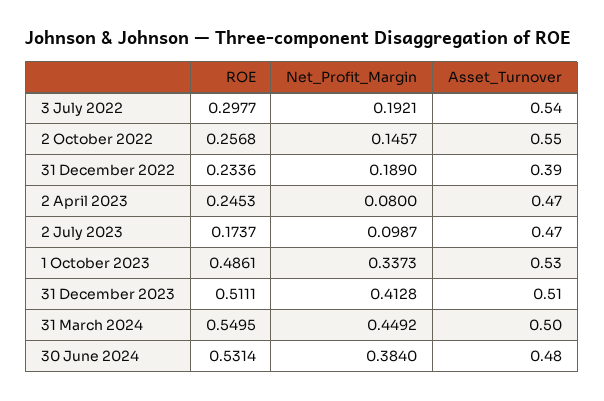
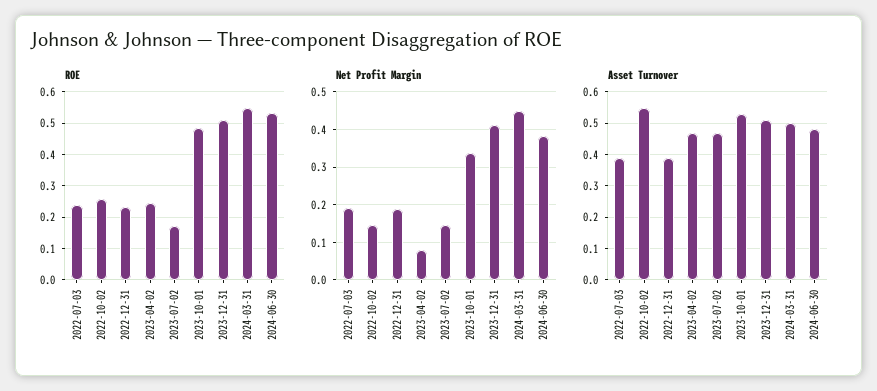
  {
    "ROE": {
-     "3 July 2022": 0.2977,
+     "3 July 2022": 0.24,
      "2 October 2022": 0.2568,
      "31 December 2022": 0.2336,
      "2 April 2023": 0.2453,
      "2 July 2023": 0.1737,
      "1 October 2023": 0.4861,
      "31 December 2023": 0.5111,
      "31 March 2024": 0.5495,
      "30 June 2024": 0.5314
    },
    "Net_Profit_Margin": {
      "3 July 2022": 0.1921,
      "2 October 2022": 0.1457,
      "31 December 2022": 0.189,
      "2 April 2023": 0.08,
-     "2 July 2023": 0.0987,
+     "2 July 2023": 0.14,
      "1 October 2023": 0.3373,
      "31 December 2023": 0.4128,
      "31 March 2024": 0.4492,
      "30 June 2024": 0.384
    },
    "Asset_Turnover": {
-     "3 July 2022": 0.54,
+     "3 July 2022": 0.4,
      "2 October 2022": 0.55,
      "31 December 2022": 0.39,
      "2 April 2023": 0.47,
      "2 July 2023": 0.47,
      "1 October 2023": 0.53,
      "31 December 2023": 0.51,
      "31 March 2024": 0.5,
      "30 June 2024": 0.48
    }
  }

